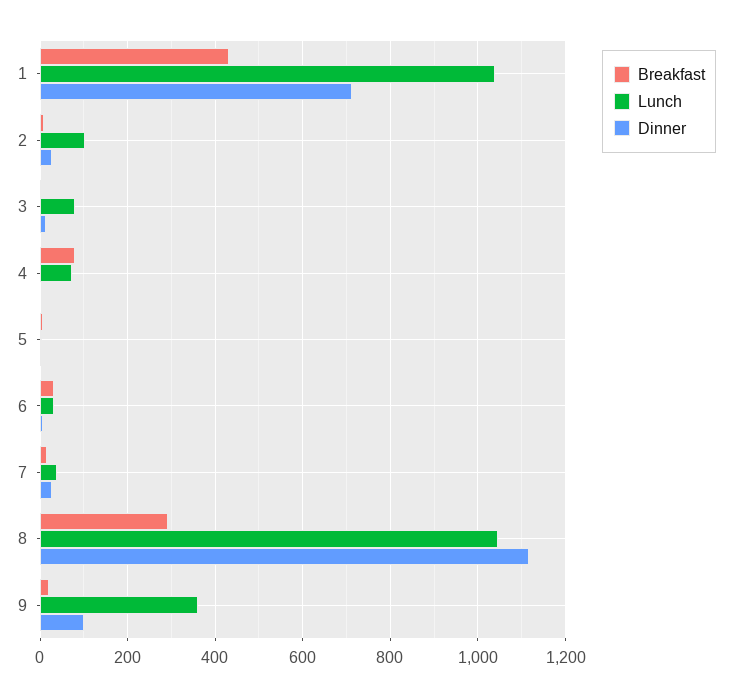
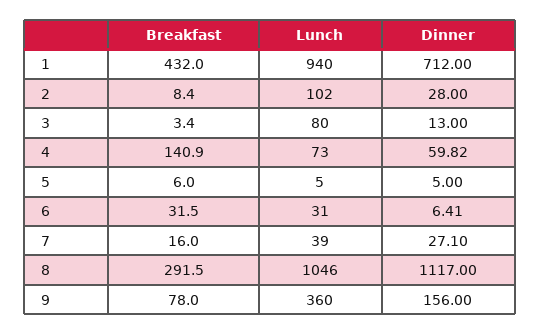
  {
    "Breakfast": {
      "1": 432,
      "2": 8.4,
      "3": 3.4,
-     "4": 80,
+     "4": 140.9,
      "5": 6,
      "6": 31.5,
      "7": 16,
      "8": 291.5,
-     "9": 20
+     "9": 78
    },
    "Lunch": {
-     "1": 1040,
+     "1": 940,
      "2": 102,
      "3": 80,
      "4": 73,
      "5": 5,
      "6": 31,
      "7": 39,
      "8": 1046,
      "9": 360
    },
    "Dinner": {
      "1": 712,
      "2": 28,
      "3": 13,
-     "4": 0,
+     "4": 59.82,
      "5": 5,
      "6": 6.41,
      "7": 27.1,
      "8": 1117,
-     "9": 100
+     "9": 156
    }
  }

